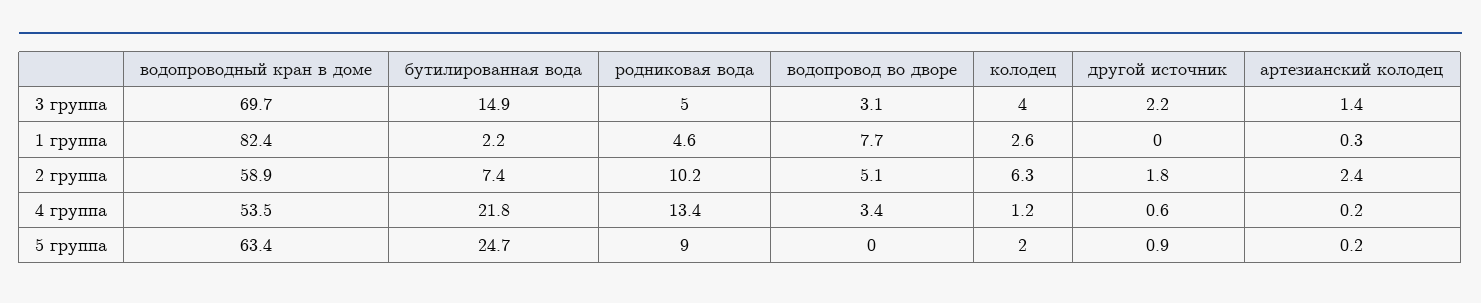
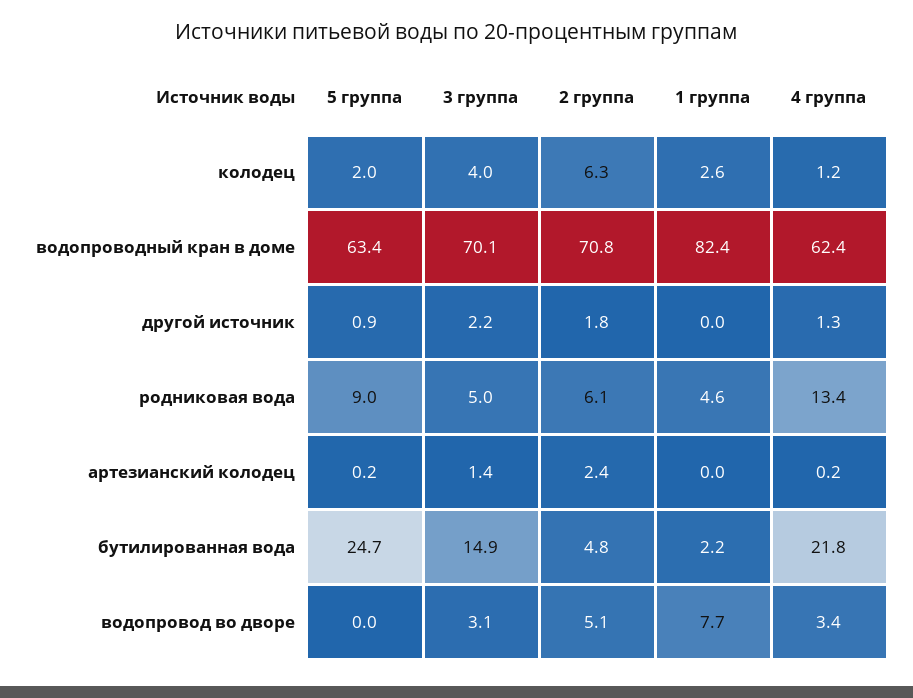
  {
    "водопроводный кран в доме": {
-     "3 группа": 69.7,
+     "3 группа": 70.1,
      "1 группа": 82.4,
-     "2 группа": 58.9,
+     "2 группа": 70.8,
-     "4 группа": 53.5,
+     "4 группа": 62.4,
      "5 группа": 63.4
    },
    "бутилированная вода": {
      "3 группа": 14.9,
      "1 группа": 2.2,
-     "2 группа": 7.4,
+     "2 группа": 4.8,
      "4 группа": 21.8,
      "5 группа": 24.7
    },
    "родниковая вода": {
      "3 группа": 5,
      "1 группа": 4.6,
-     "2 группа": 10.2,
+     "2 группа": 6.1,
      "4 группа": 13.4,
      "5 группа": 9
    },
    "водопровод во дворе": {
      "3 группа": 3.1,
      "1 группа": 7.7,
      "2 группа": 5.1,
      "4 группа": 3.4,
      "5 группа": 0
    },
    "колодец": {
      "3 группа": 4,
      "1 группа": 2.6,
      "2 группа": 6.3,
      "4 группа": 1.2,
      "5 группа": 2
    },
    "другой источник": {
      "3 группа": 2.2,
      "1 группа": 0,
      "2 группа": 1.8,
-     "4 группа": 0.6,
+     "4 группа": 1.3,
      "5 группа": 0.9
    },
    "артезианский колодец": {
      "3 группа": 1.4,
-     "1 группа": 0.3,
+     "1 группа": 0,
      "2 группа": 2.4,
      "4 группа": 0.2,
      "5 группа": 0.2
    }
  }

